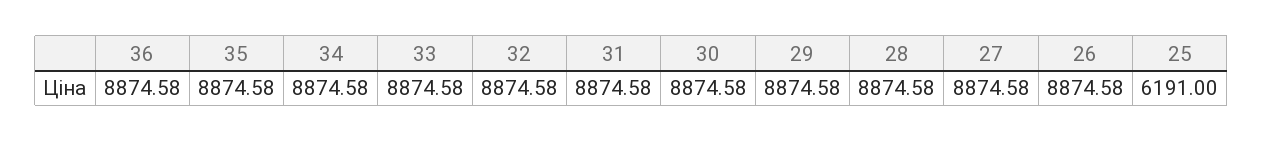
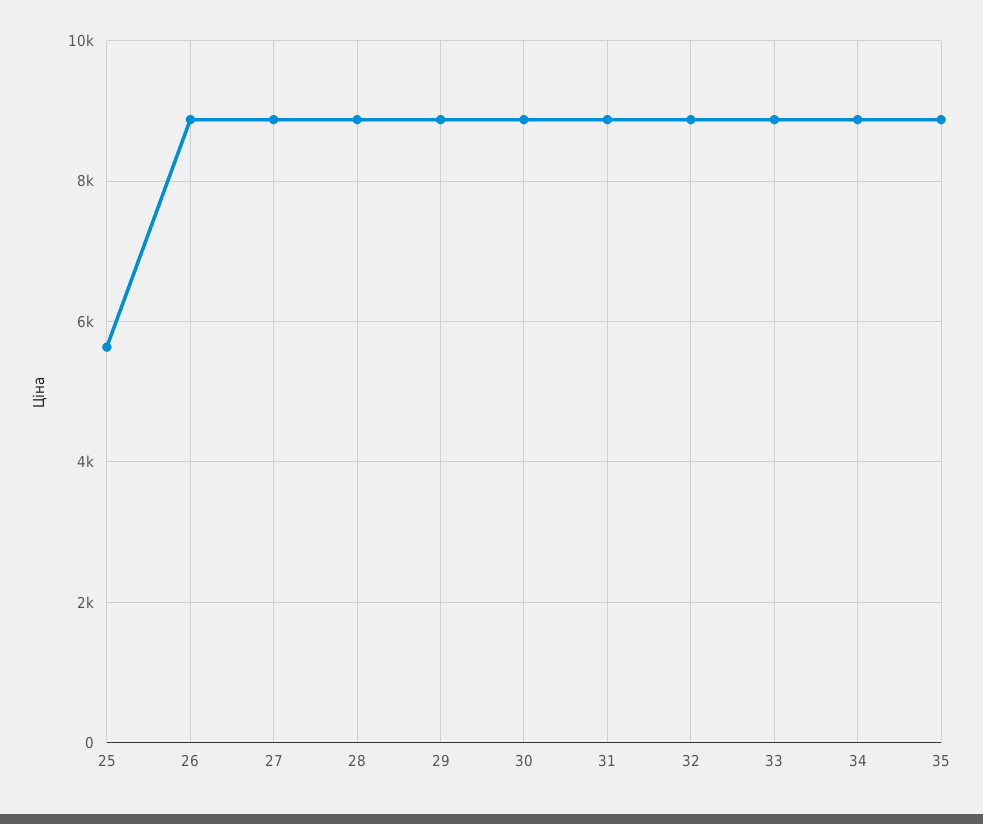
  {
-   "36": 8874.58,
    "35": 8874.58,
    "34": 8874.58,
    "33": 8874.58,
    "32": 8874.58,
    "31": 8874.58,
    "30": 8874.58,
    "29": 8874.58,
    "28": 8874.58,
    "27": 8874.58,
    "26": 8874.58,
-   "25": 6191
+   "25": 5600
  }

